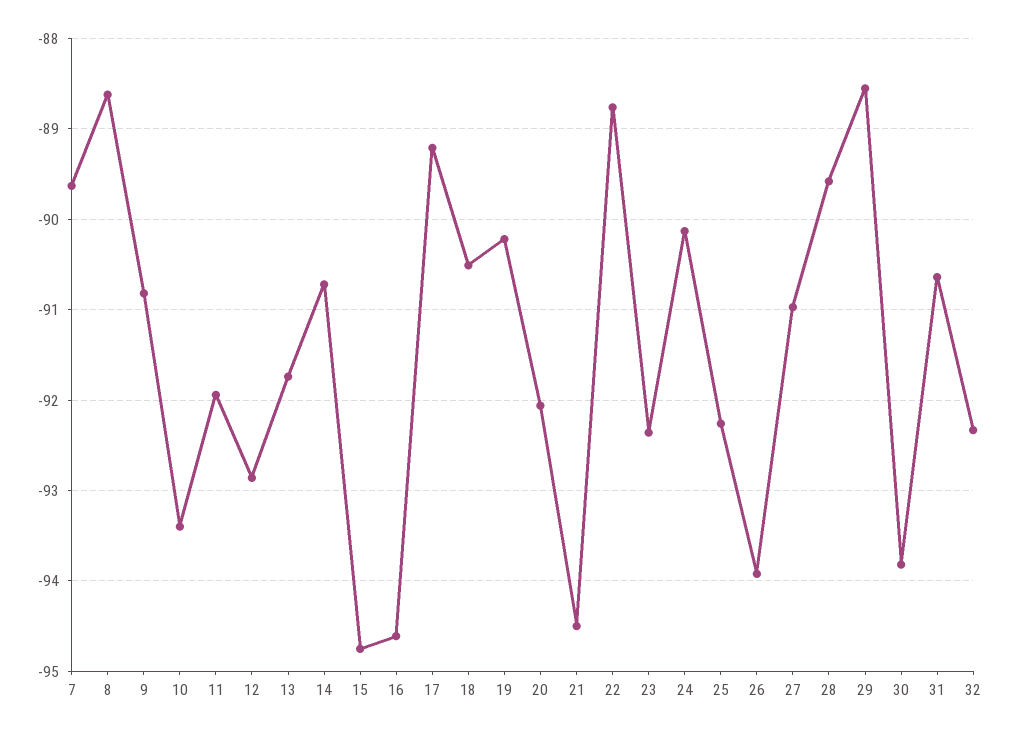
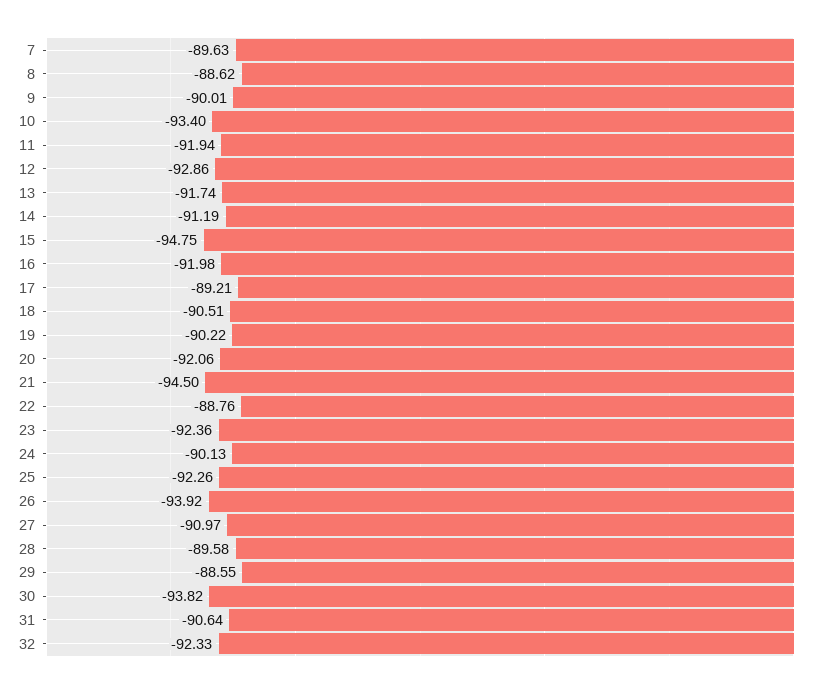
  {
    "7": -89.63,
    "8": -88.62,
-   "9": -90.8,
+   "9": -90.01,
    "10": -93.4,
    "11": -91.94,
    "12": -92.86,
    "13": -91.74,
-   "14": -90.7,
+   "14": -91.19,
    "15": -94.75,
-   "16": -94.6,
+   "16": -91.98,
    "17": -89.21,
    "18": -90.51,
    "19": -90.22,
    "20": -92.06,
    "21": -94.5,
    "22": -88.76,
    "23": -92.36,
    "24": -90.13,
    "25": -92.26,
    "26": -93.92,
    "27": -90.97,
    "28": -89.58,
    "29": -88.55,
    "30": -93.82,
    "31": -90.64,
    "32": -92.33
  }

